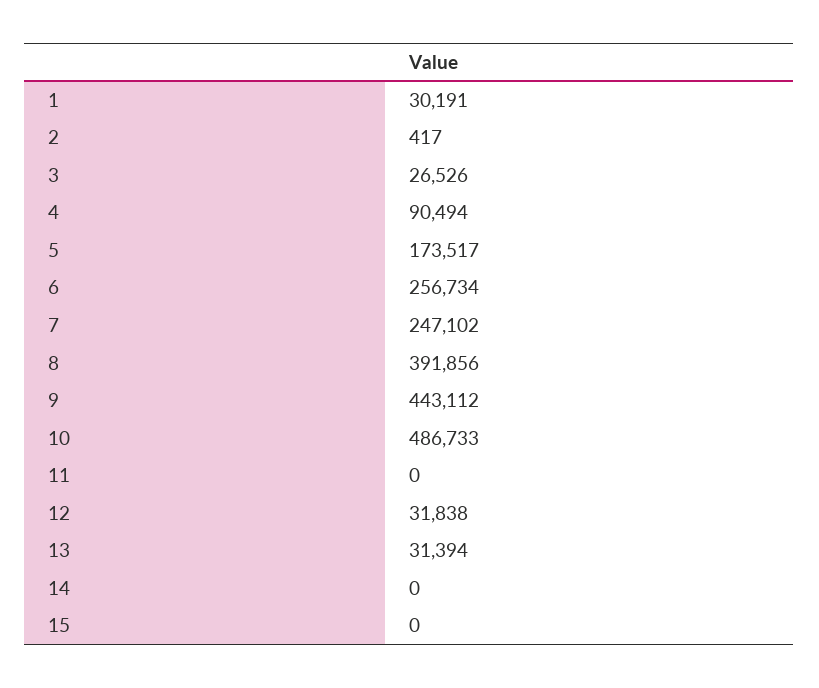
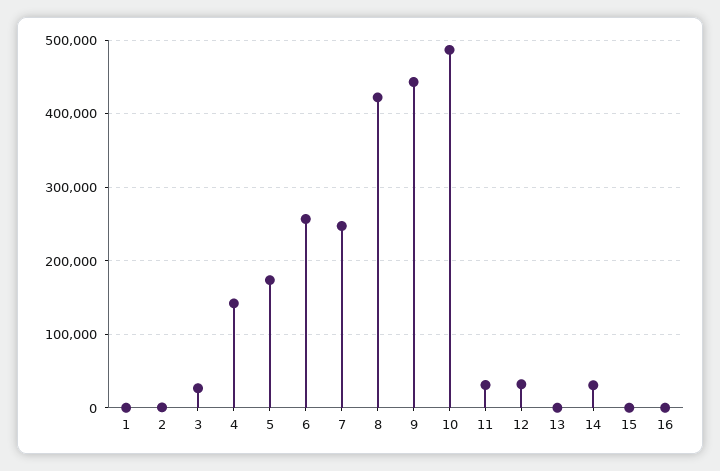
  {
-   "1": 30191,
+   "1": 0,
    "2": 417,
    "3": 26526,
-   "4": 90494,
+   "4": 140000,
    "5": 173517,
    "6": 256734,
    "7": 247102,
-   "8": 391856,
+   "8": 420000,
    "9": 443112,
    "10": 486733,
-   "11": 0,
+   "11": 30000,
    "12": 31838,
-   "13": 31394,
+   "13": 0,
-   "14": 0,
+   "14": 30000,
-   "15": 0
+   "15": 0,
+   "16": 0
  }

